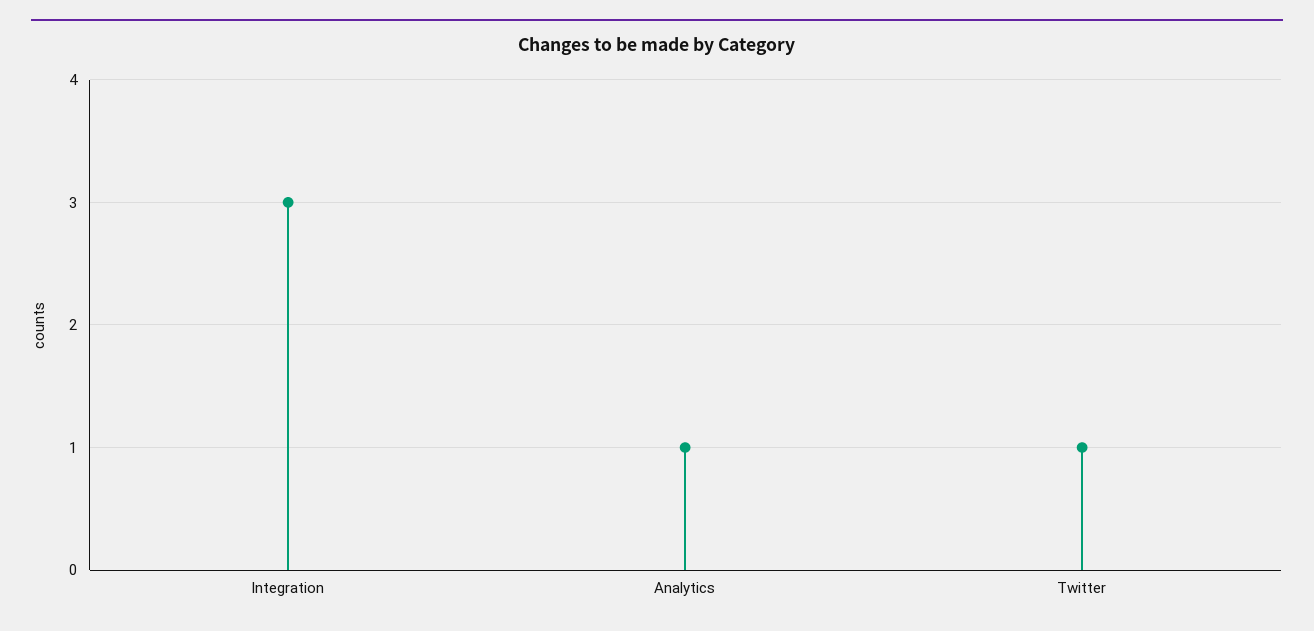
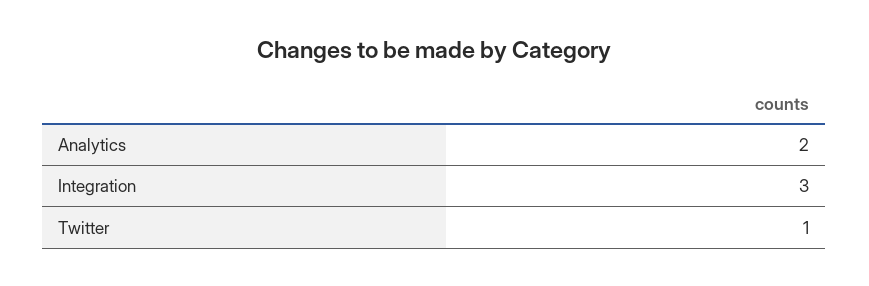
  {
    "Integration": 3,
-   "Analytics": 1,
+   "Analytics": 2,
    "Twitter": 1
  }

